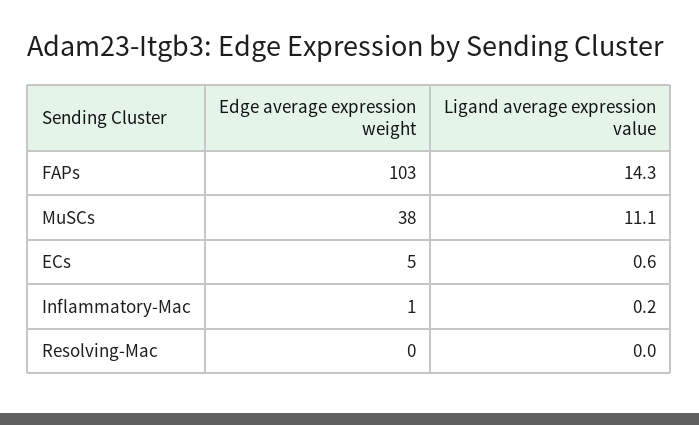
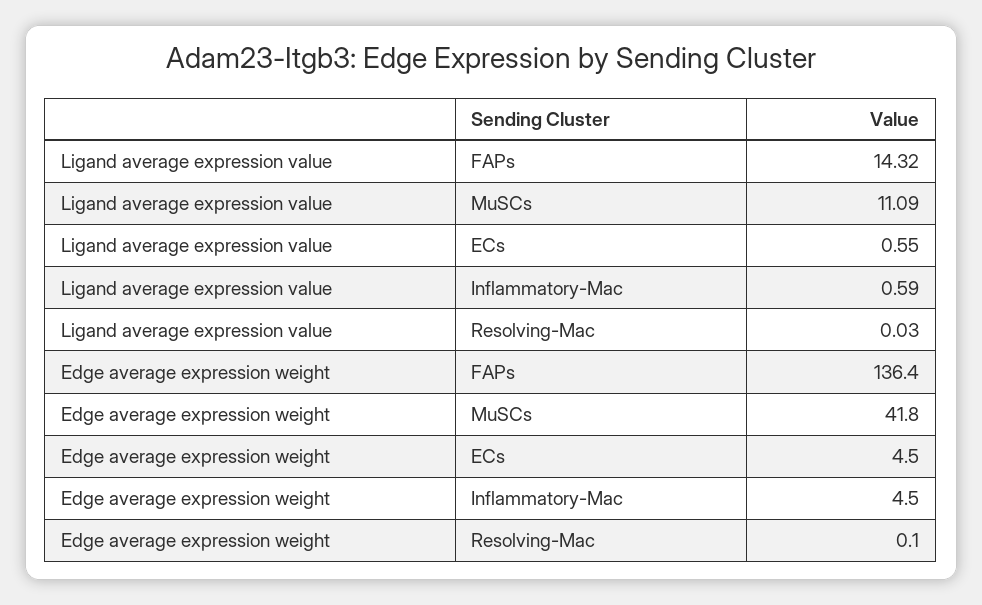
  {
    "Edge average expression weight": {
-     "FAPs": 103,
+     "FAPs": 136.4,
-     "MuSCs": 38,
+     "MuSCs": 41.8,
      "ECs": 4.5,
-     "Inflammatory-Mac": 1,
+     "Inflammatory-Mac": 4.5,
      "Resolving-Mac": 0.1
    },
    "Ligand average expression value": {
      "FAPs": 14.32,
      "MuSCs": 11.09,
      "ECs": 0.55,
-     "Inflammatory-Mac": 0.2,
+     "Inflammatory-Mac": 0.59,
      "Resolving-Mac": 0.03
    }
  }

